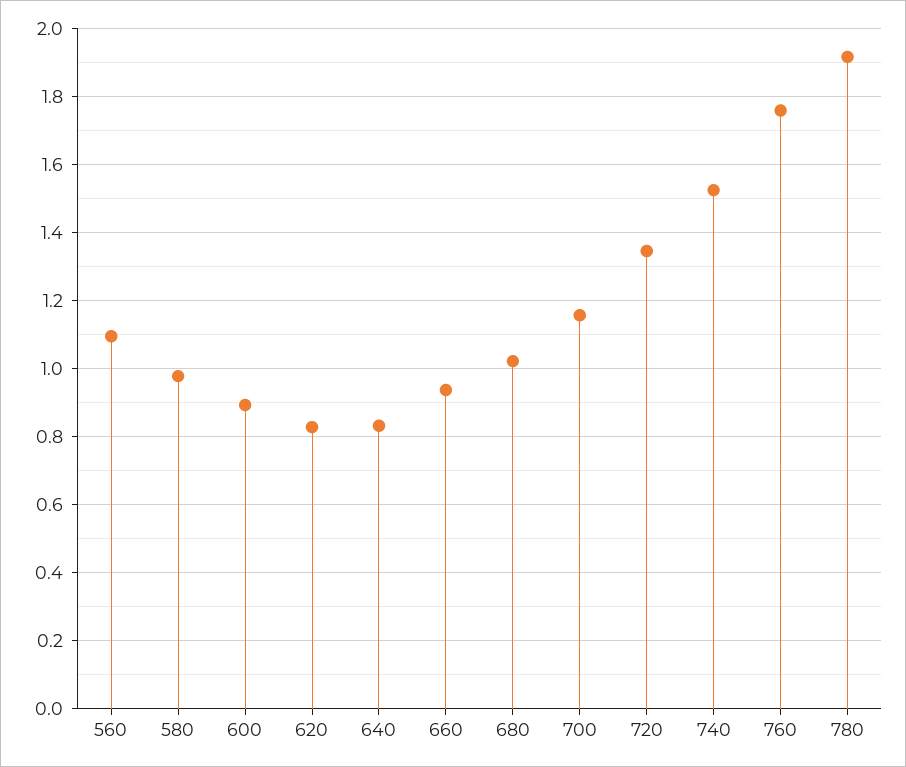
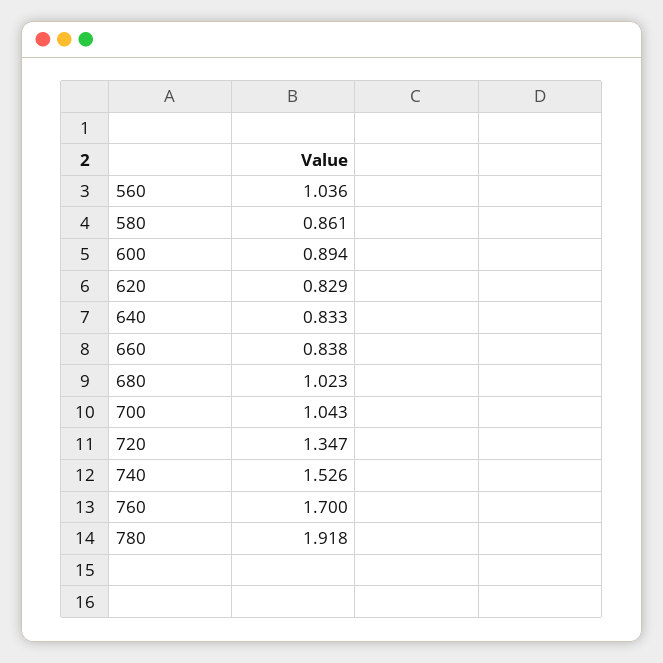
  {
-   "560": 1.1,
+   "560": 1.036,
-   "580": 0.98,
+   "580": 0.861,
    "600": 0.894,
    "620": 0.829,
    "640": 0.833,
-   "660": 0.94,
+   "660": 0.838,
    "680": 1.023,
-   "700": 1.16,
+   "700": 1.043,
    "720": 1.347,
    "740": 1.526,
-   "760": 1.76,
+   "760": 1.7,
    "780": 1.918
  }

